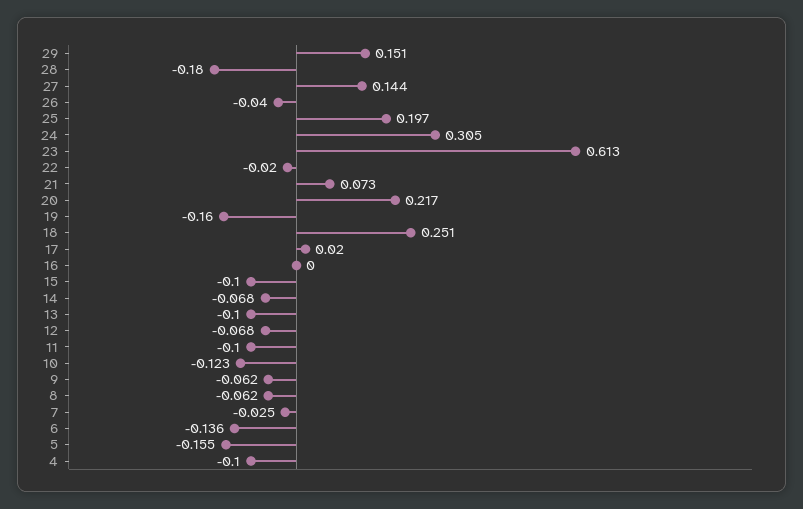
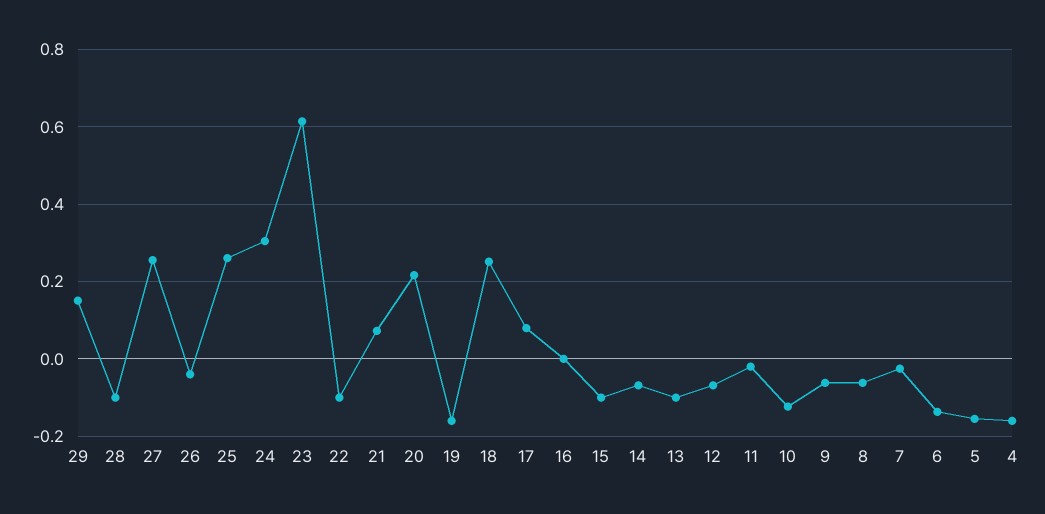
  {
    "29": 0.151,
-   "28": -0.18,
+   "28": -0.1,
-   "27": 0.144,
+   "27": 0.26,
    "26": -0.04,
-   "25": 0.197,
+   "25": 0.26,
    "24": 0.305,
    "23": 0.613,
-   "22": -0.02,
+   "22": -0.1,
    "21": 0.073,
    "20": 0.217,
    "19": -0.16,
    "18": 0.251,
-   "17": 0.02,
+   "17": 0.08,
    "16": 0,
    "15": -0.1,
    "14": -0.068,
    "13": -0.1,
    "12": -0.068,
-   "11": -0.1,
+   "11": -0.02,
    "10": -0.123,
    "9": -0.062,
    "8": -0.062,
    "7": -0.025,
    "6": -0.136,
    "5": -0.155,
-   "4": -0.1
+   "4": -0.16
  }

